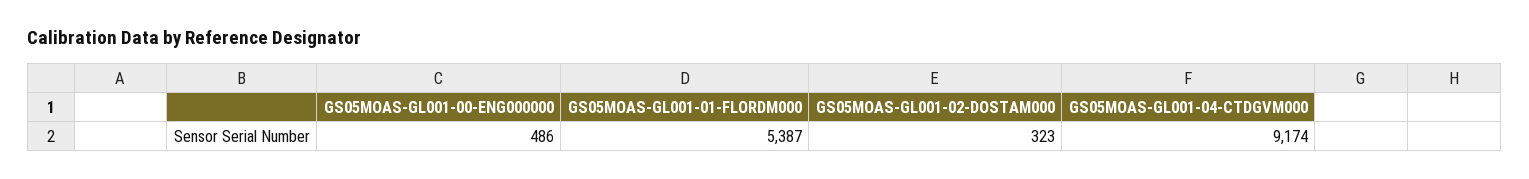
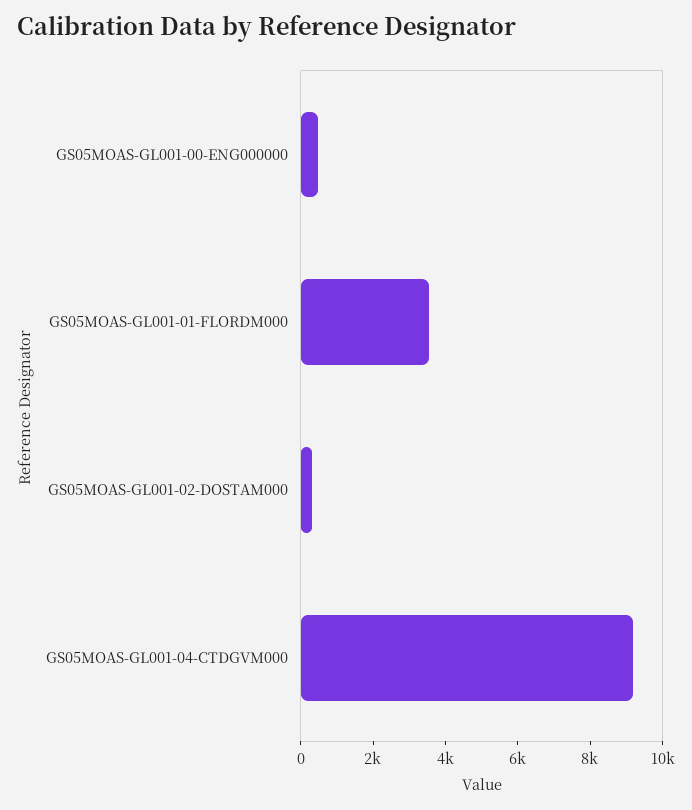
  {
    "GS05MOAS-GL001-00-ENG000000": 486,
-   "GS05MOAS-GL001-01-FLORDM000": 5387,
+   "GS05MOAS-GL001-01-FLORDM000": 3500,
    "GS05MOAS-GL001-02-DOSTAM000": 323,
    "GS05MOAS-GL001-04-CTDGVM000": 9174
  }

